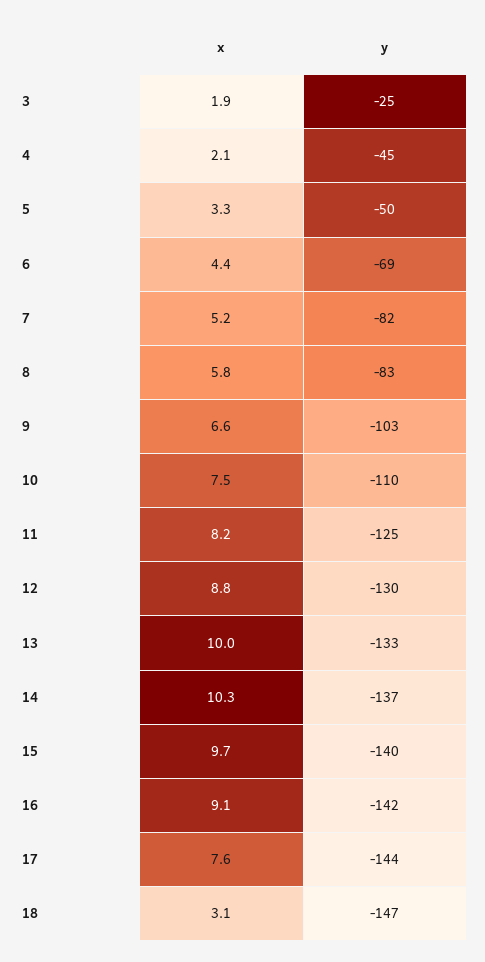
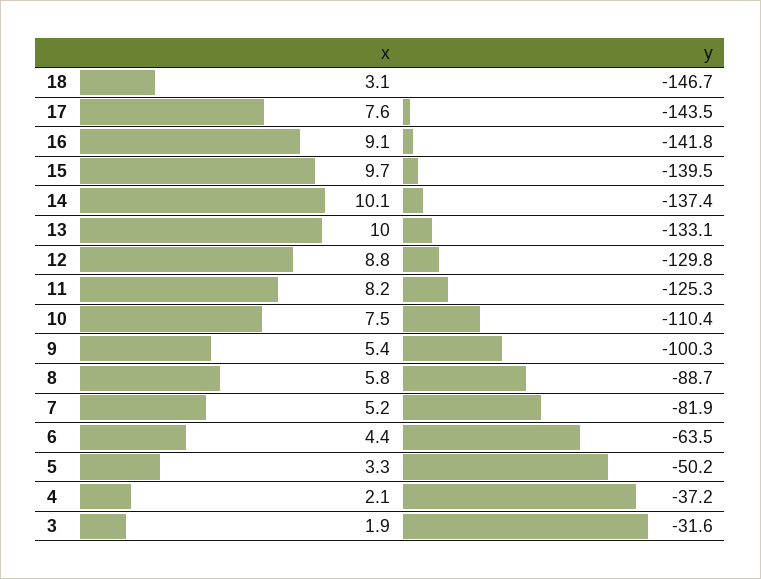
  {
    "x": {
      "3": 1.9,
      "4": 2.1,
      "5": 3.3,
      "6": 4.4,
      "7": 5.2,
      "8": 5.8,
-     "9": 6.6,
+     "9": 5.4,
      "10": 7.5,
      "11": 8.2,
      "12": 8.8,
      "13": 10,
-     "14": 10.3,
+     "14": 10.1,
      "15": 9.7,
      "16": 9.1,
      "17": 7.6,
      "18": 3.1
    },
    "y": {
-     "3": -25,
+     "3": -31.6,
-     "4": -45,
+     "4": -37.2,
      "5": -50.2,
-     "6": -69,
+     "6": -63.5,
      "7": -81.9,
-     "8": -83,
+     "8": -88.7,
-     "9": -103,
+     "9": -100.3,
      "10": -110.4,
      "11": -125.3,
      "12": -129.8,
      "13": -133.1,
      "14": -137.4,
      "15": -139.5,
      "16": -141.8,
      "17": -143.5,
      "18": -146.7
    }
  }

